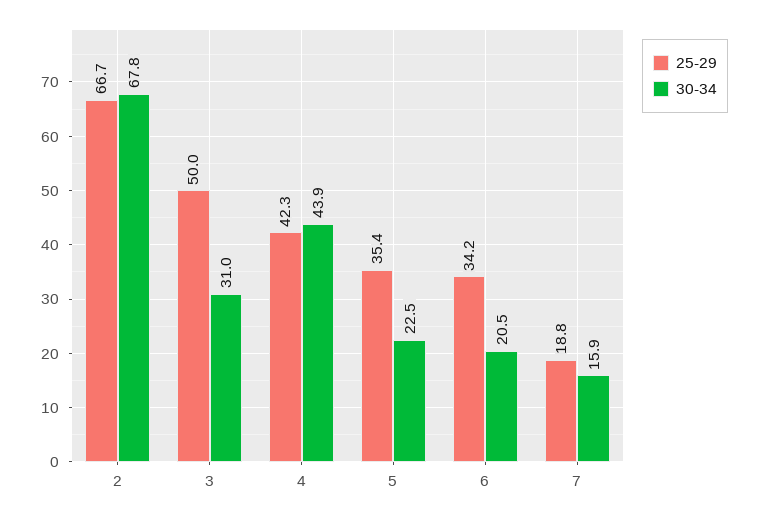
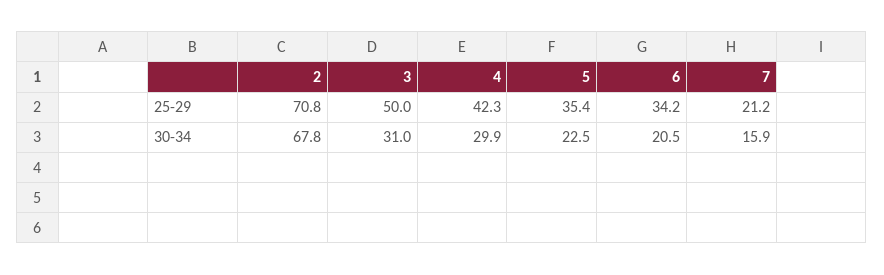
  {
    "25-29": {
-     "2": 66.7,
+     "2": 70.8,
      "3": 50,
      "4": 42.3,
      "5": 35.4,
      "6": 34.2,
-     "7": 18.8
+     "7": 21.2
    },
    "30-34": {
      "2": 67.8,
      "3": 31,
-     "4": 43.9,
+     "4": 29.9,
      "5": 22.5,
      "6": 20.5,
      "7": 15.9
    }
  }

